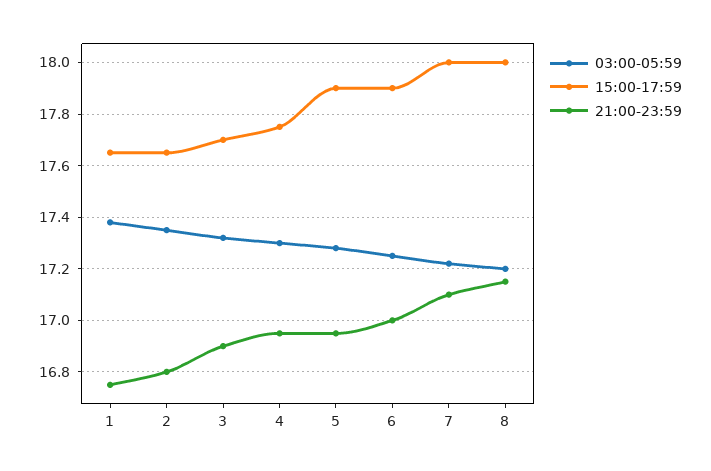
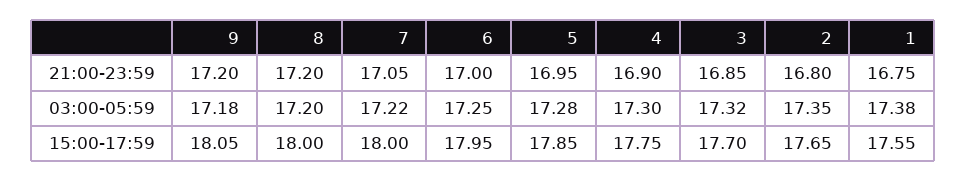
  {
    "03:00-05:59": {
      "1": 17.38,
      "2": 17.35,
      "3": 17.32,
      "4": 17.3,
      "5": 17.28,
      "6": 17.25,
      "7": 17.22,
-     "8": 17.2
+     "8": 17.2,
+     "9": 17.18
    },
    "15:00-17:59": {
-     "1": 17.65,
+     "1": 17.55,
      "2": 17.65,
      "3": 17.7,
      "4": 17.75,
-     "5": 17.9,
+     "5": 17.85,
-     "6": 17.9,
+     "6": 17.95,
      "7": 18,
-     "8": 18
+     "8": 18,
+     "9": 18.05
    },
    "21:00-23:59": {
      "1": 16.75,
      "2": 16.8,
-     "3": 16.9,
+     "3": 16.85,
-     "4": 16.95,
+     "4": 16.9,
      "5": 16.95,
      "6": 17,
-     "7": 17.1,
+     "7": 17.05,
-     "8": 17.15
+     "8": 17.2,
+     "9": 17.2
    }
  }

